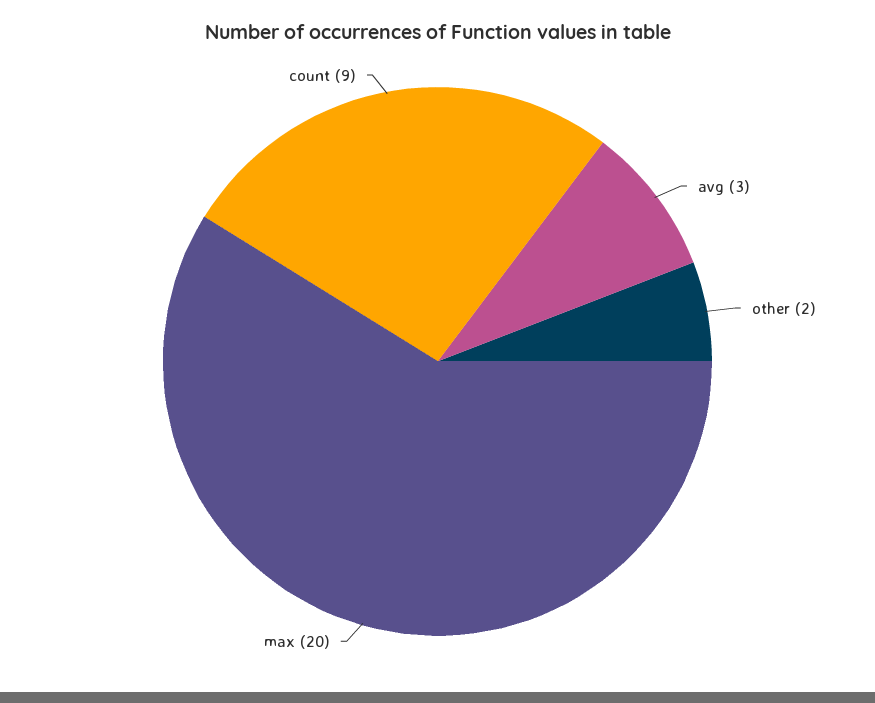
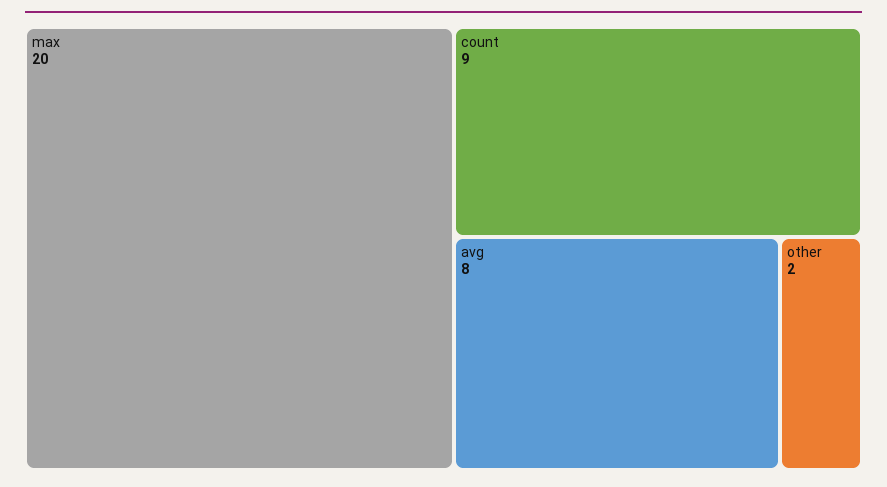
  {
-   "avg": 3,
+   "avg": 8,
    "other": 2,
    "max": 20,
    "count": 9
  }

